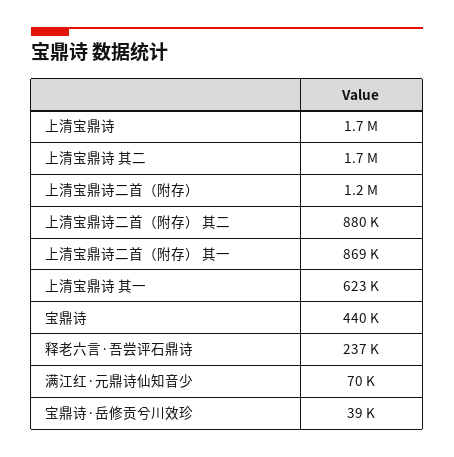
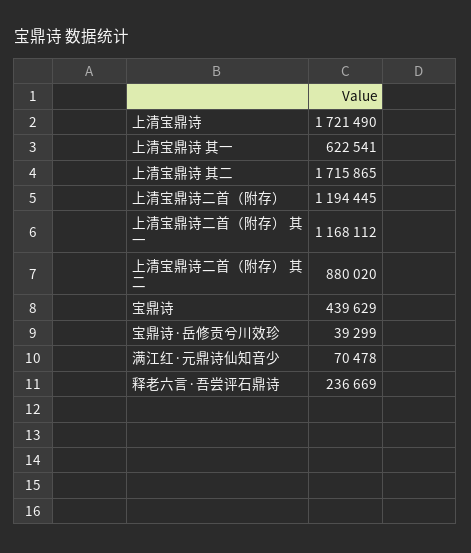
  {
    "上清宝鼎诗": 1721490,
    "上清宝鼎诗 其二": 1715865,
    "上清宝鼎诗二首（附存）": 1194445,
    "上清宝鼎诗二首（附存） 其二": 880020,
-   "上清宝鼎诗二首（附存） 其一": 869000,
+   "上清宝鼎诗二首（附存） 其一": 1168112,
    "上清宝鼎诗 其一": 622541,
    "宝鼎诗": 439629,
    "释老六言·吾尝评石鼎诗": 236669,
    "满江红·元鼎诗仙知音少": 70478,
    "宝鼎诗·岳修贡兮川效珍": 39299
  }

